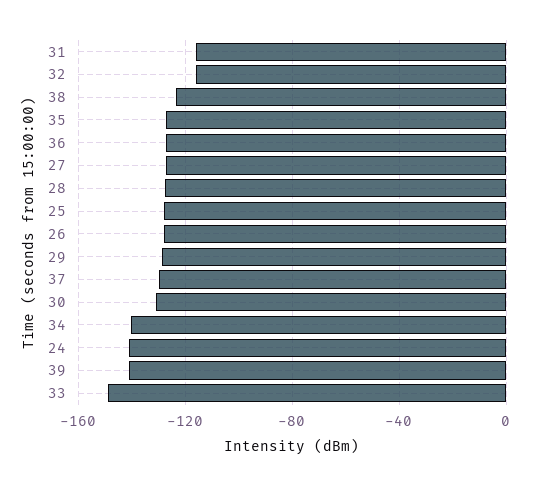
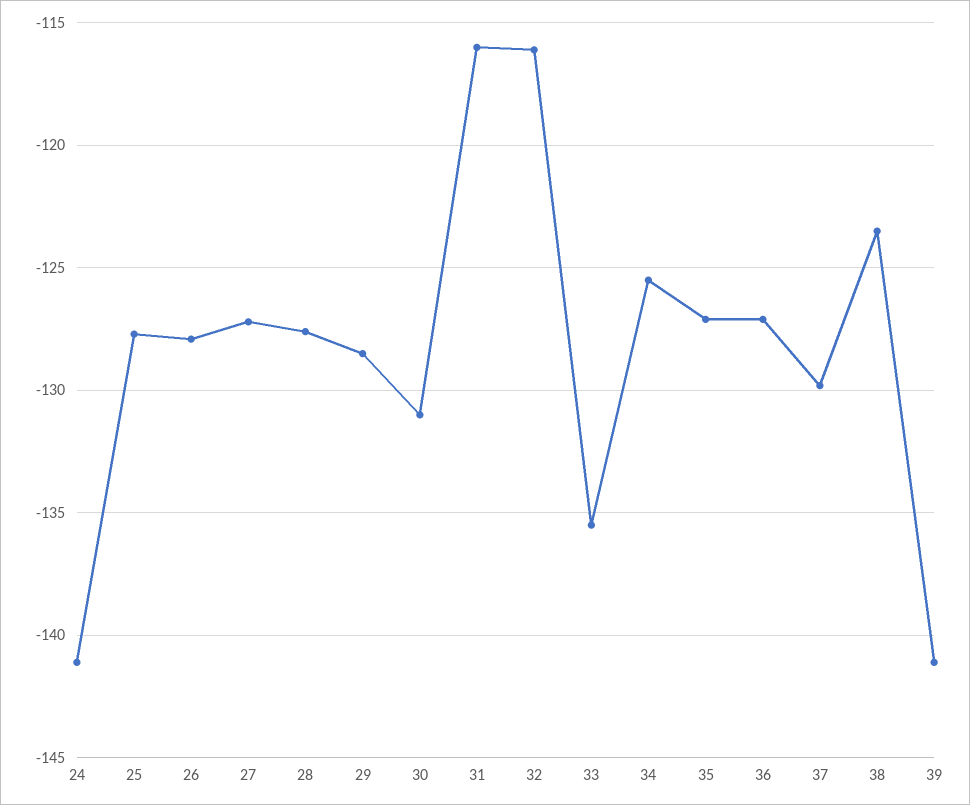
  {
    "31": -116,
    "32": -116,
    "38": -123.5,
    "35": -127,
    "36": -127,
    "27": -127,
    "28": -127.5,
    "25": -127.5,
    "26": -128,
    "29": -128.5,
    "37": -130,
    "30": -131,
-   "34": -140,
+   "34": -125.5,
    "24": -141,
    "39": -141,
-   "33": -150
+   "33": -135.5
  }

